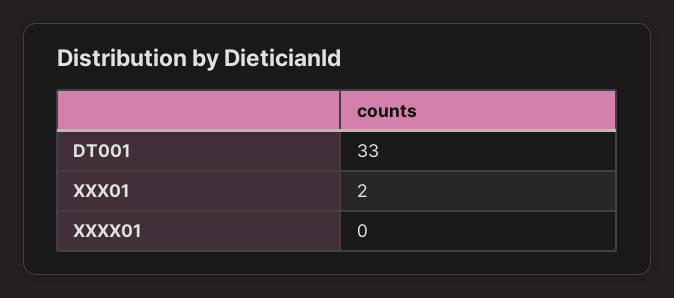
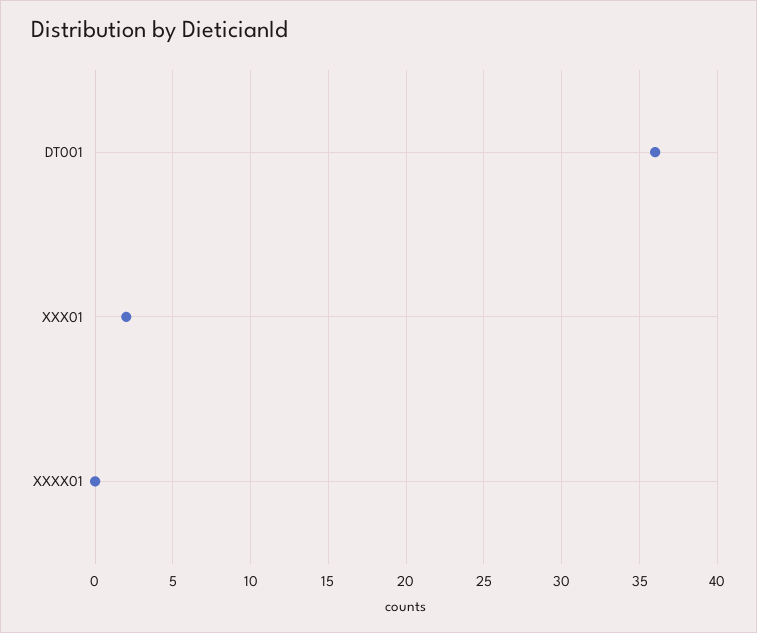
  {
-   "DT001": 33,
+   "DT001": 36,
    "XXX01": 2,
    "XXXX01": 0
  }

